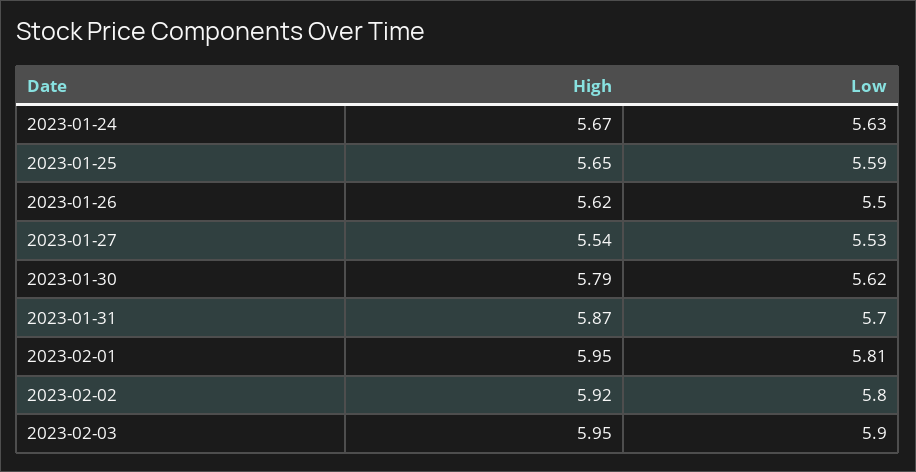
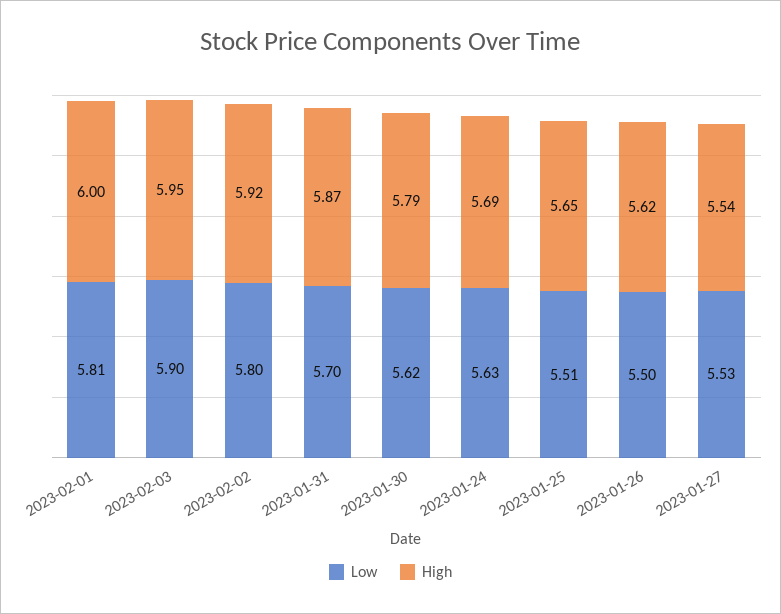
  {
    "High": {
-     "2023-01-24": 5.67,
+     "2023-01-24": 5.69,
      "2023-01-25": 5.65,
      "2023-01-26": 5.62,
      "2023-01-27": 5.54,
      "2023-01-30": 5.79,
      "2023-01-31": 5.87,
-     "2023-02-01": 5.95,
+     "2023-02-01": 6,
      "2023-02-02": 5.92,
      "2023-02-03": 5.95
    },
    "Low": {
      "2023-01-24": 5.63,
-     "2023-01-25": 5.59,
+     "2023-01-25": 5.51,
      "2023-01-26": 5.5,
      "2023-01-27": 5.53,
      "2023-01-30": 5.62,
      "2023-01-31": 5.7,
      "2023-02-01": 5.81,
      "2023-02-02": 5.8,
      "2023-02-03": 5.9
    }
  }

